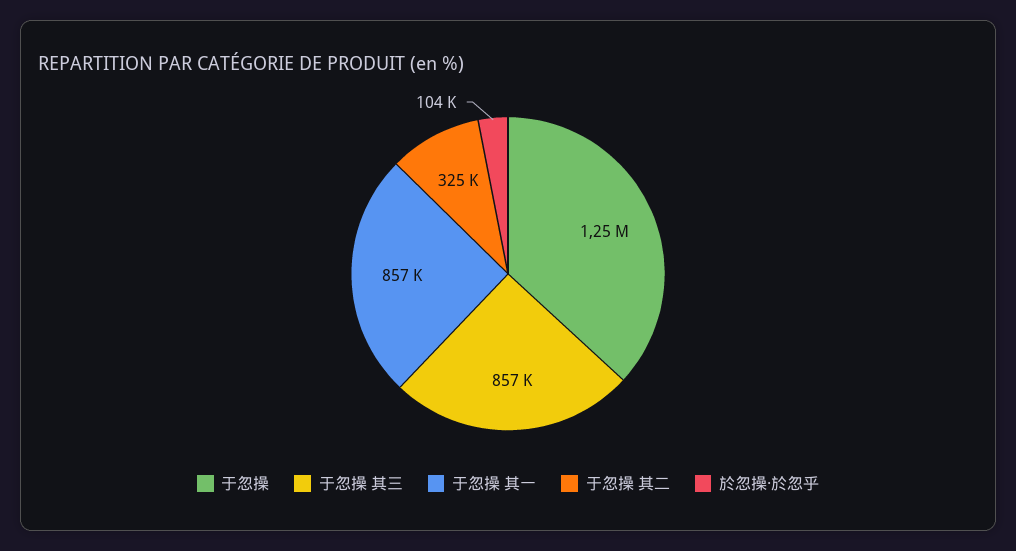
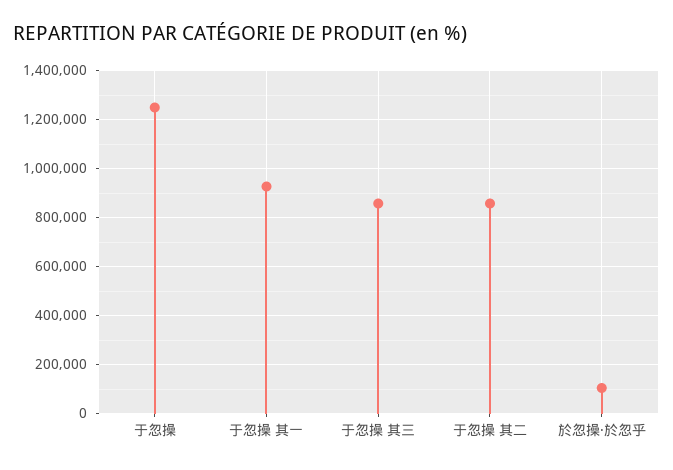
  {
    "于忽操": 1250000,
    "于忽操 其三": 857000,
-   "于忽操 其一": 857000,
+   "于忽操 其一": 925000,
-   "于忽操 其二": 325000,
+   "于忽操 其二": 850000,
    "於忽操·於忽乎": 104000
  }

